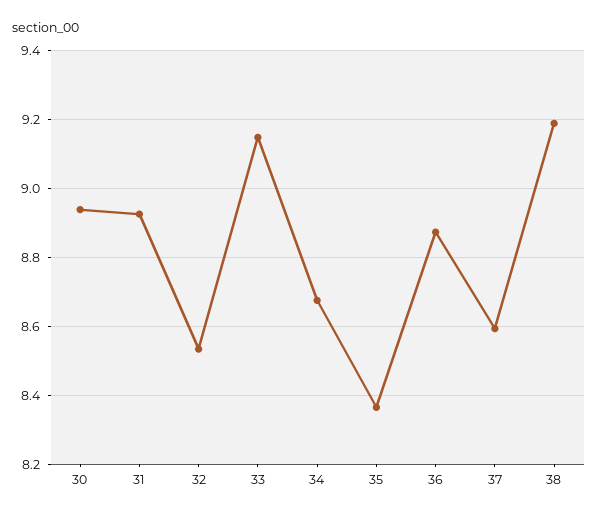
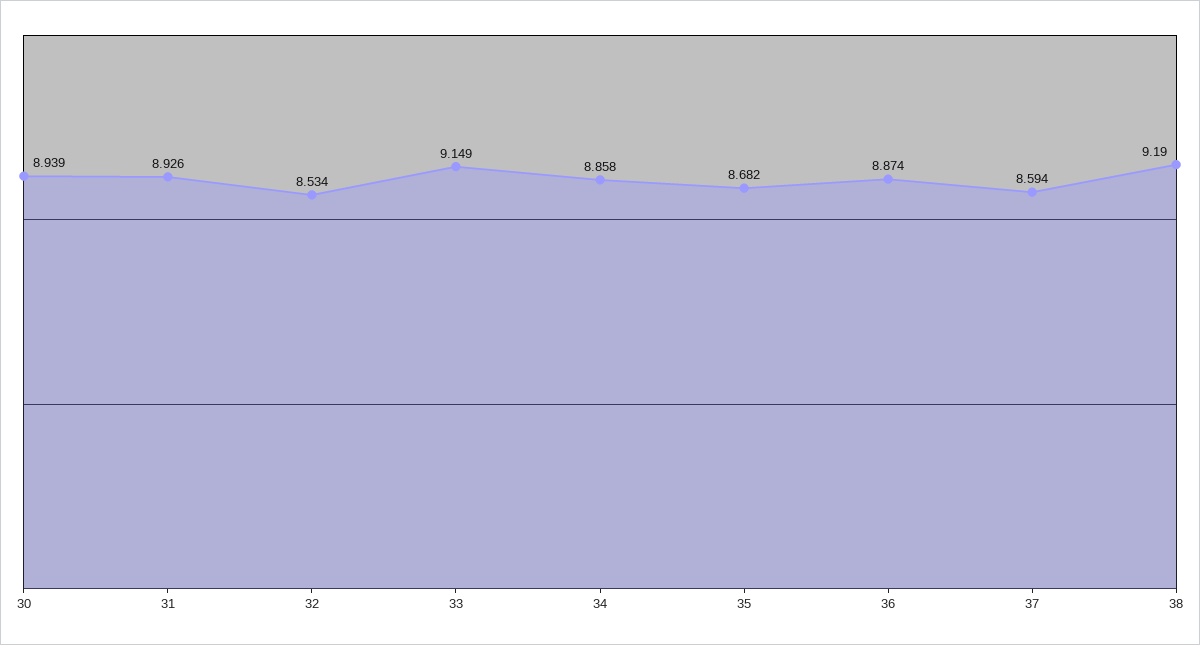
  {
    "30": 8.939,
    "31": 8.926,
    "32": 8.534,
    "33": 9.149,
-   "34": 8.68,
+   "34": 8.858,
-   "35": 8.36,
+   "35": 8.682,
    "36": 8.874,
    "37": 8.594,
    "38": 9.19
  }

